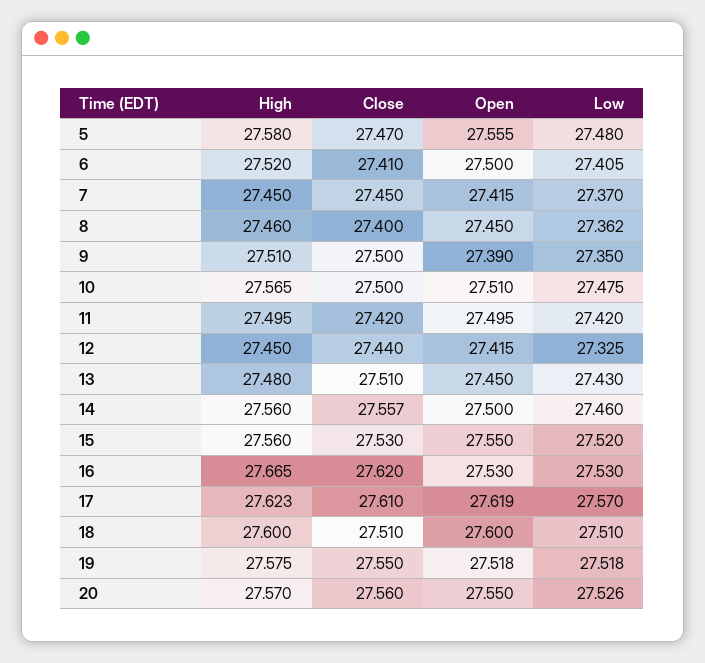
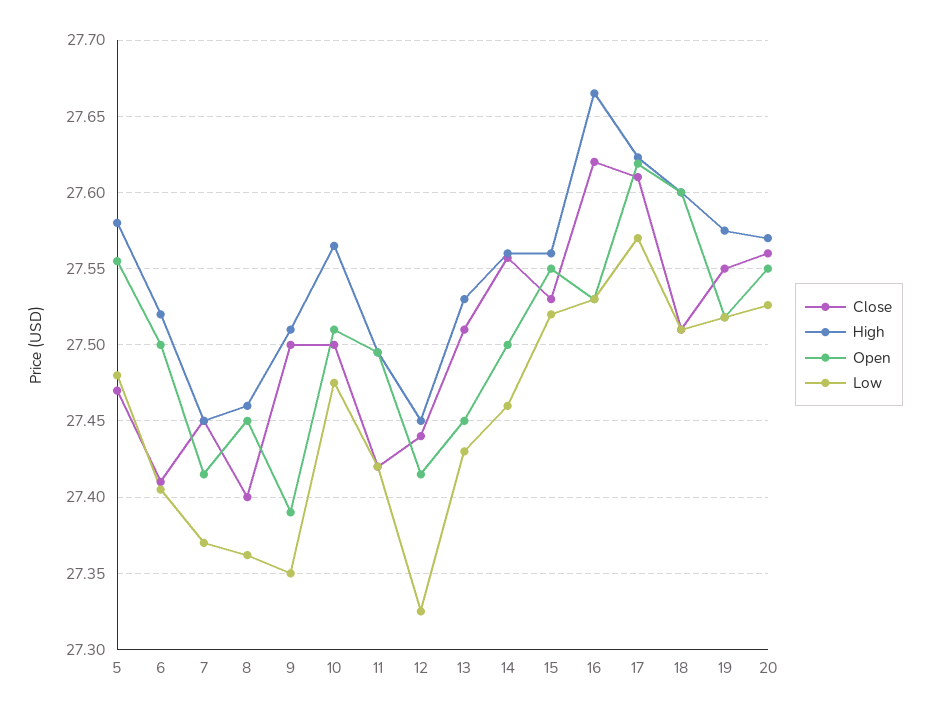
  {
    "High": {
      "5": 27.58,
      "6": 27.52,
      "7": 27.45,
      "8": 27.46,
      "9": 27.51,
      "10": 27.565,
      "11": 27.495,
      "12": 27.45,
-     "13": 27.48,
+     "13": 27.53,
      "14": 27.56,
      "15": 27.56,
      "16": 27.665,
      "17": 27.623,
      "18": 27.6,
      "19": 27.575,
      "20": 27.57
    },
    "Close": {
      "5": 27.47,
      "6": 27.41,
      "7": 27.45,
      "8": 27.4,
      "9": 27.5,
      "10": 27.5,
      "11": 27.42,
      "12": 27.44,
      "13": 27.51,
      "14": 27.557,
      "15": 27.53,
      "16": 27.62,
      "17": 27.61,
      "18": 27.51,
      "19": 27.55,
      "20": 27.56
    },
    "Open": {
      "5": 27.555,
      "6": 27.5,
      "7": 27.415,
      "8": 27.45,
      "9": 27.39,
      "10": 27.51,
      "11": 27.495,
      "12": 27.415,
      "13": 27.45,
      "14": 27.5,
      "15": 27.55,
      "16": 27.53,
      "17": 27.619,
      "18": 27.6,
      "19": 27.518,
      "20": 27.55
    },
    "Low": {
      "5": 27.48,
      "6": 27.405,
      "7": 27.37,
      "8": 27.362,
      "9": 27.35,
      "10": 27.475,
      "11": 27.42,
      "12": 27.325,
      "13": 27.43,
      "14": 27.46,
      "15": 27.52,
      "16": 27.53,
      "17": 27.57,
      "18": 27.51,
      "19": 27.518,
      "20": 27.526
    }
  }

